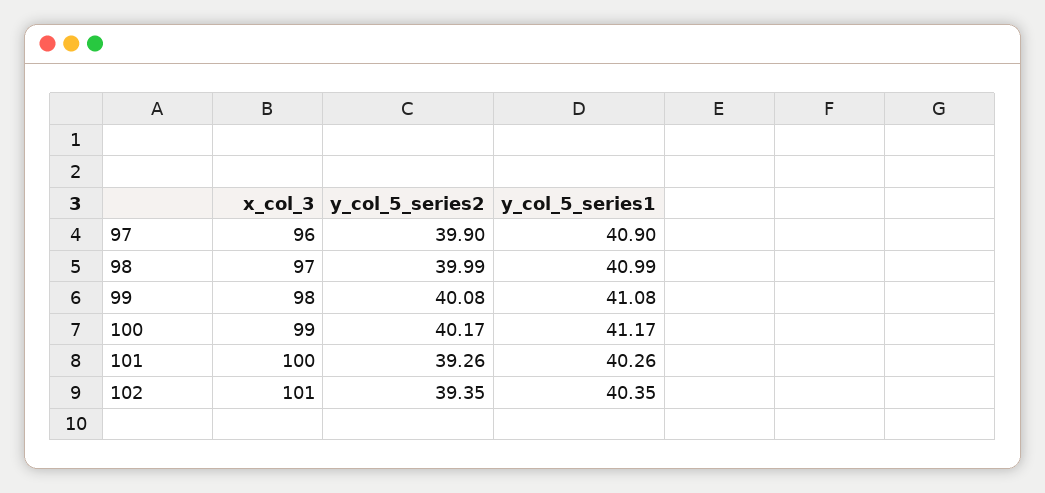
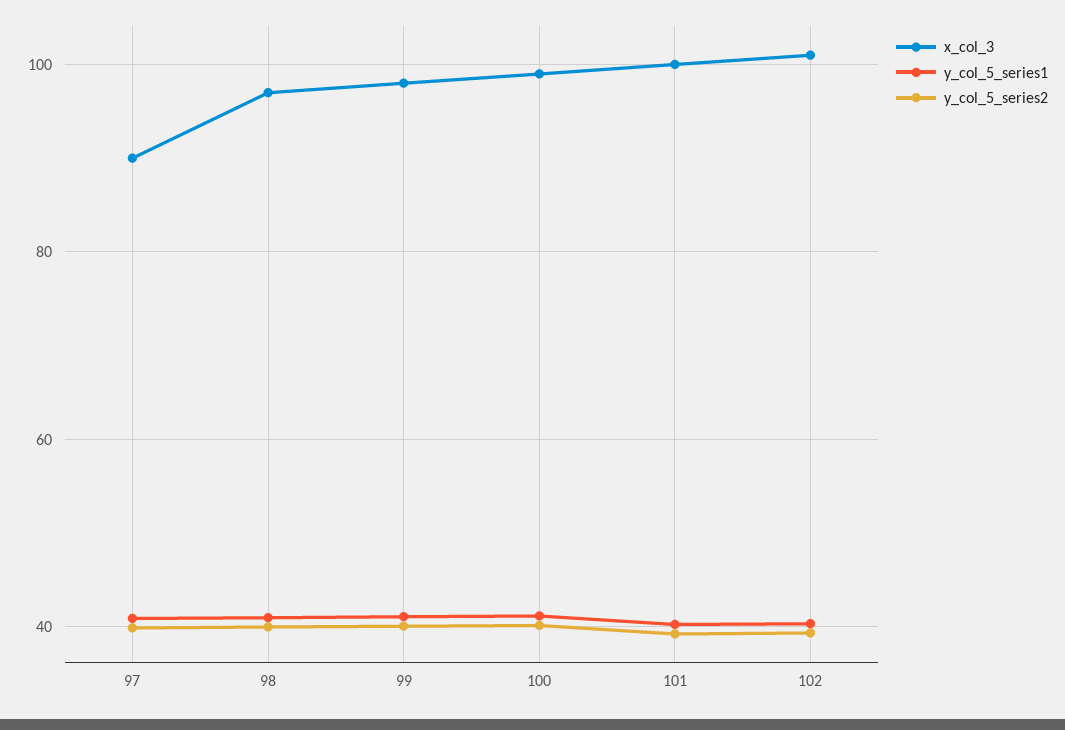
  {
    "x_col_3": {
-     "97": 96,
+     "97": 90,
      "98": 97,
      "99": 98,
      "100": 99,
      "101": 100,
      "102": 101
    },
    "y_col_5_series2": {
      "97": 39.9,
      "98": 39.99,
      "99": 40.08,
      "100": 40.17,
      "101": 39.26,
      "102": 39.35
    },
    "y_col_5_series1": {
      "97": 40.9,
      "98": 40.99,
      "99": 41.08,
      "100": 41.17,
      "101": 40.26,
      "102": 40.35
    }
  }

